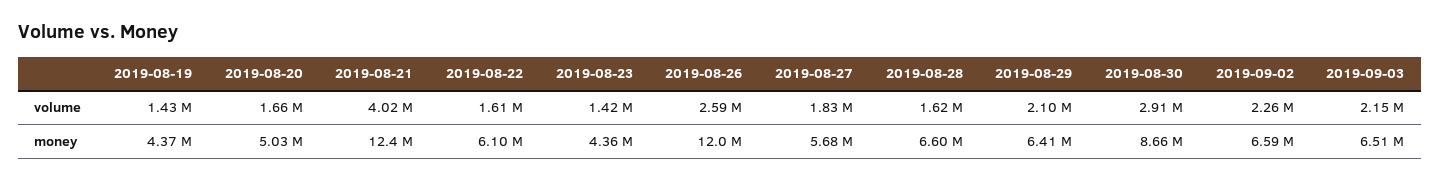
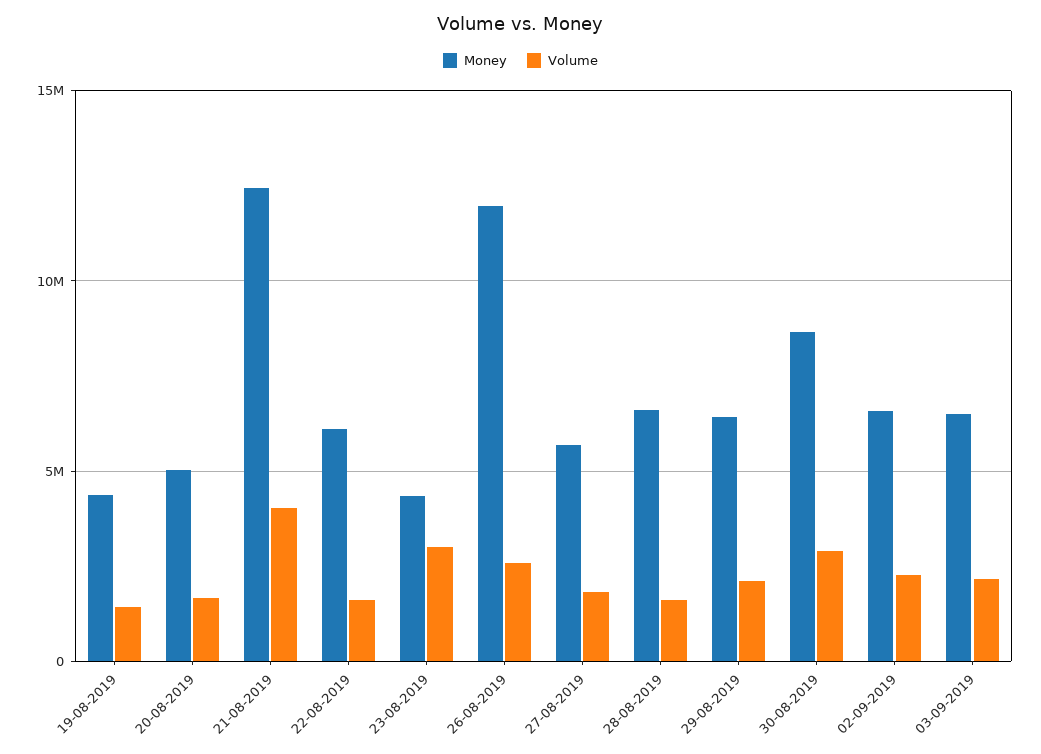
  {
    "volume": {
      "2019-08-19": 1430000,
      "2019-08-20": 1660000,
      "2019-08-21": 4020000,
      "2019-08-22": 1610000,
-     "2019-08-23": 1420000,
+     "2019-08-23": 3000000,
      "2019-08-26": 2590000,
      "2019-08-27": 1830000,
      "2019-08-28": 1620000,
      "2019-08-29": 2100000,
      "2019-08-30": 2910000,
      "2019-09-02": 2260000,
      "2019-09-03": 2150000
    },
    "money": {
      "2019-08-19": 4370000,
      "2019-08-20": 5030000,
      "2019-08-21": 12400000,
      "2019-08-22": 6100000,
      "2019-08-23": 4360000,
      "2019-08-26": 12000000,
      "2019-08-27": 5680000,
      "2019-08-28": 6600000,
      "2019-08-29": 6410000,
      "2019-08-30": 8660000,
      "2019-09-02": 6590000,
      "2019-09-03": 6510000
    }
  }

